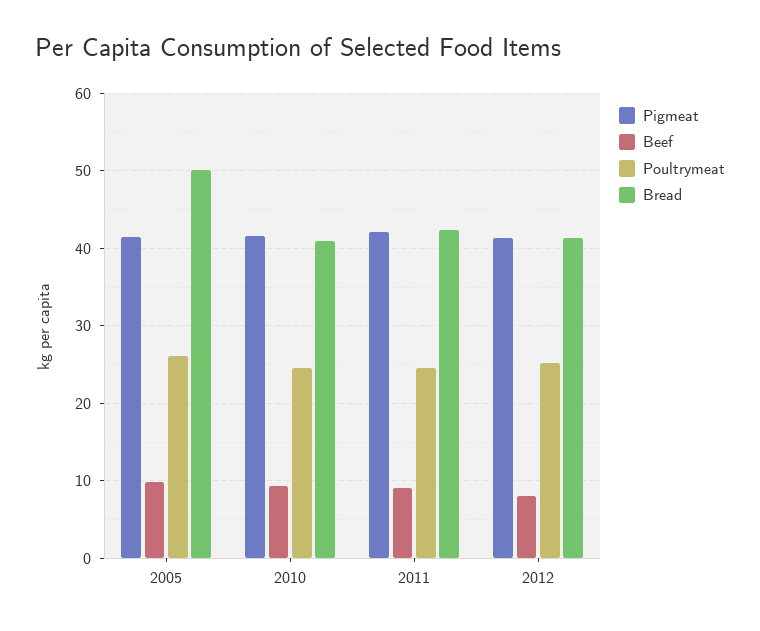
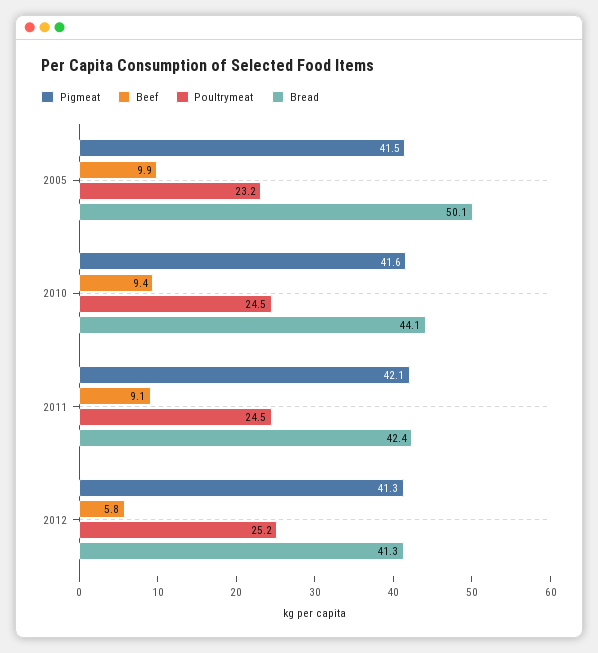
  {
    "Pigmeat": {
      "2005": 41.5,
      "2010": 41.6,
      "2011": 42.1,
      "2012": 41.3
    },
    "Beef": {
      "2005": 9.9,
      "2010": 9.4,
      "2011": 9.1,
-     "2012": 8
+     "2012": 5.8
    },
    "Poultrymeat": {
-     "2005": 26,
+     "2005": 23.2,
      "2010": 24.5,
      "2011": 24.5,
      "2012": 25.2
    },
    "Bread": {
      "2005": 50.1,
-     "2010": 41,
+     "2010": 44.1,
      "2011": 42.4,
      "2012": 41.3
    }
  }

